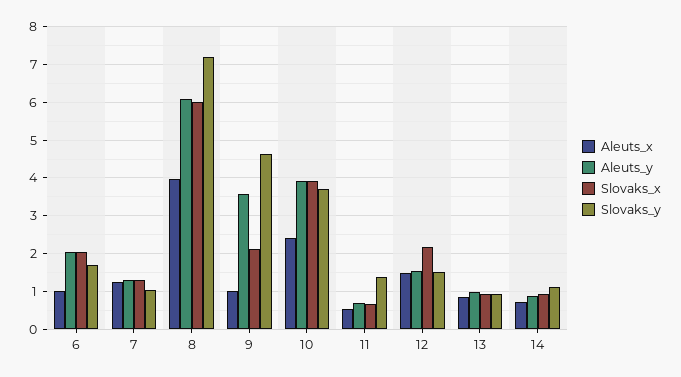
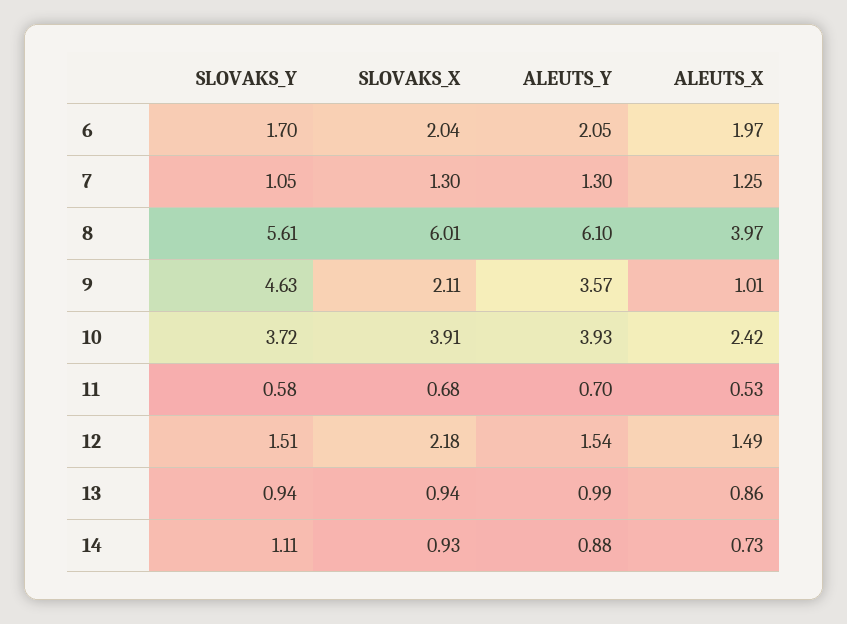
  {
    "Aleuts_x": {
-     "6": 1,
+     "6": 1.97,
      "7": 1.25,
      "8": 3.97,
      "9": 1.01,
      "10": 2.42,
      "11": 0.53,
      "12": 1.49,
      "13": 0.86,
      "14": 0.73
    },
    "Aleuts_y": {
      "6": 2.05,
      "7": 1.3,
      "8": 6.1,
      "9": 3.57,
      "10": 3.93,
      "11": 0.7,
      "12": 1.54,
      "13": 0.99,
      "14": 0.88
    },
    "Slovaks_x": {
      "6": 2.04,
      "7": 1.3,
      "8": 6.01,
      "9": 2.11,
      "10": 3.91,
      "11": 0.68,
      "12": 2.18,
      "13": 0.94,
      "14": 0.93
    },
    "Slovaks_y": {
      "6": 1.7,
      "7": 1.05,
-     "8": 7.2,
+     "8": 5.61,
      "9": 4.63,
      "10": 3.72,
-     "11": 1.4,
+     "11": 0.58,
      "12": 1.51,
      "13": 0.94,
      "14": 1.11
    }
  }

